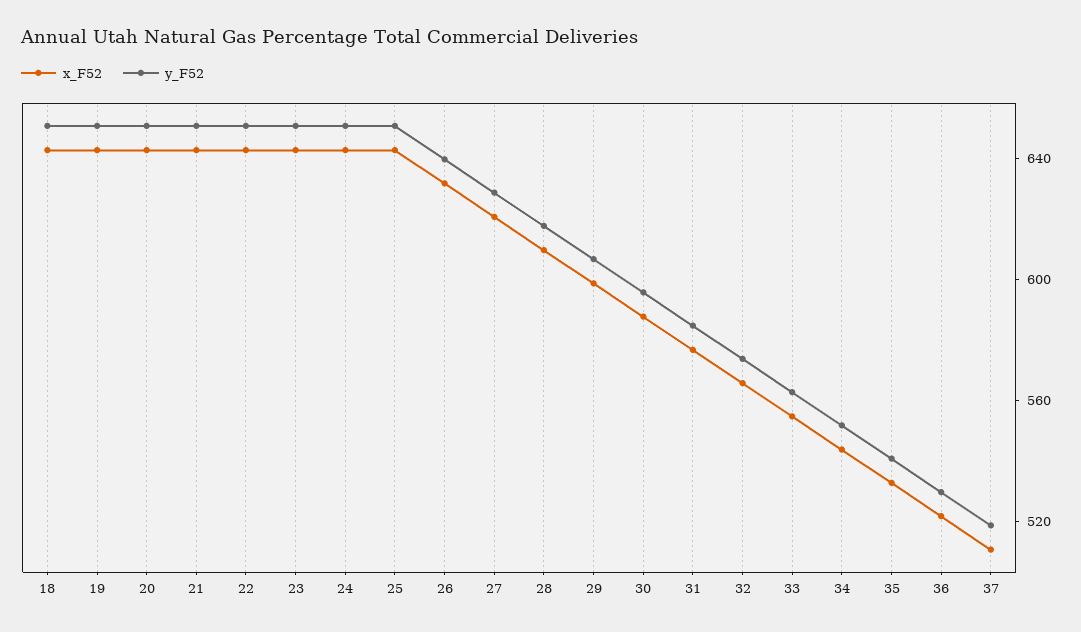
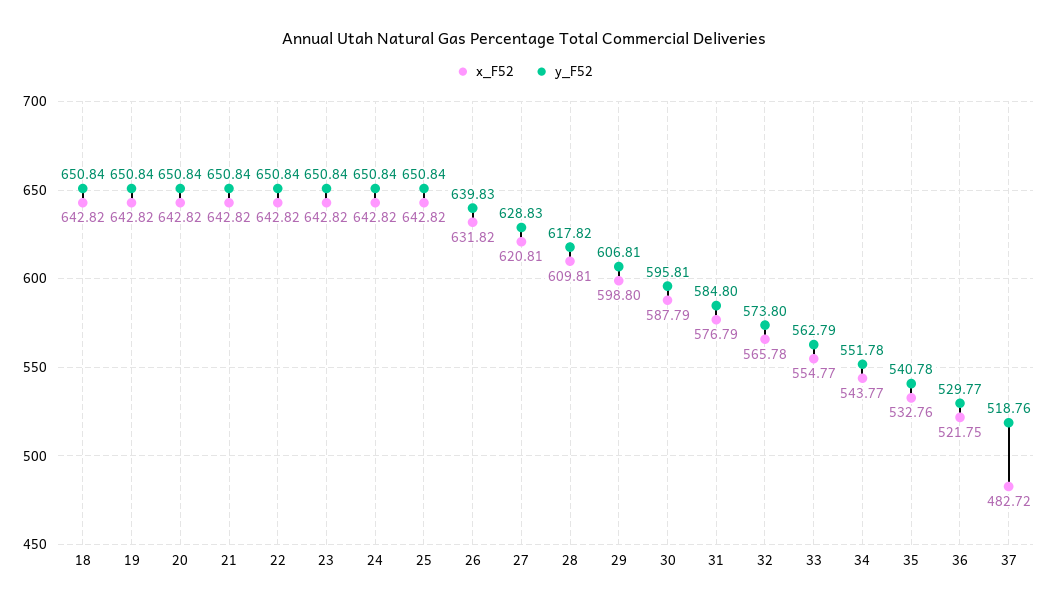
  {
    "x_F52": {
      "18": 642.82,
      "19": 642.82,
      "20": 642.82,
      "21": 642.82,
      "22": 642.82,
      "23": 642.82,
      "24": 642.82,
      "25": 642.82,
      "26": 631.82,
      "27": 620.81,
      "28": 609.81,
      "29": 598.8,
      "30": 587.79,
      "31": 576.79,
      "32": 565.78,
      "33": 554.77,
      "34": 543.77,
      "35": 532.76,
      "36": 521.75,
-     "37": 510
+     "37": 482.72
    },
    "y_F52": {
      "18": 650.84,
      "19": 650.84,
      "20": 650.84,
      "21": 650.84,
      "22": 650.84,
      "23": 650.84,
      "24": 650.84,
      "25": 650.84,
      "26": 639.83,
      "27": 628.83,
      "28": 617.82,
      "29": 606.81,
      "30": 595.81,
      "31": 584.8,
      "32": 573.8,
      "33": 562.79,
      "34": 551.78,
      "35": 540.78,
      "36": 529.77,
      "37": 518.76
    }
  }

